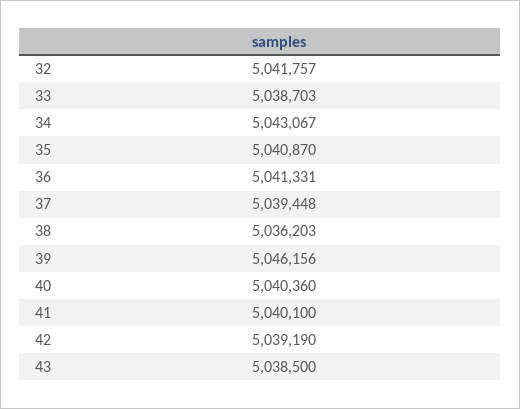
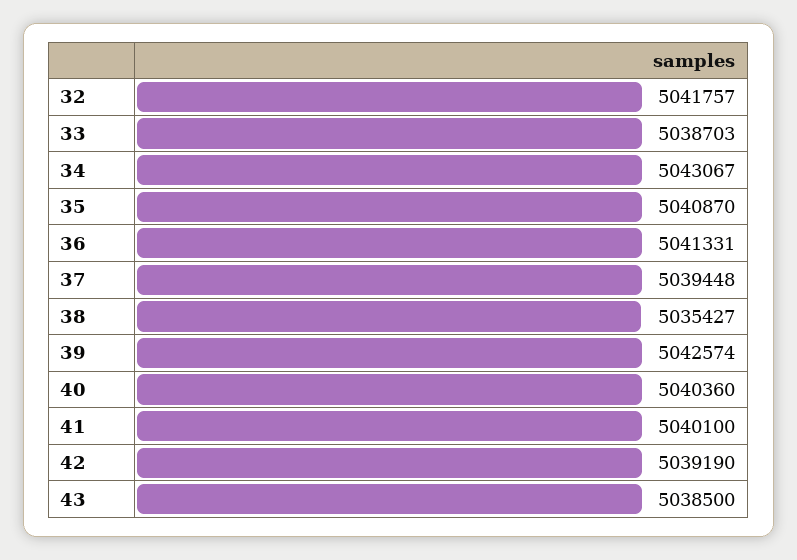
  {
    "32": 5041757,
    "33": 5038703,
    "34": 5043067,
    "35": 5040870,
    "36": 5041331,
    "37": 5039448,
-   "38": 5036203,
+   "38": 5035427,
-   "39": 5046156,
+   "39": 5042574,
    "40": 5040360,
    "41": 5040100,
    "42": 5039190,
    "43": 5038500
  }

